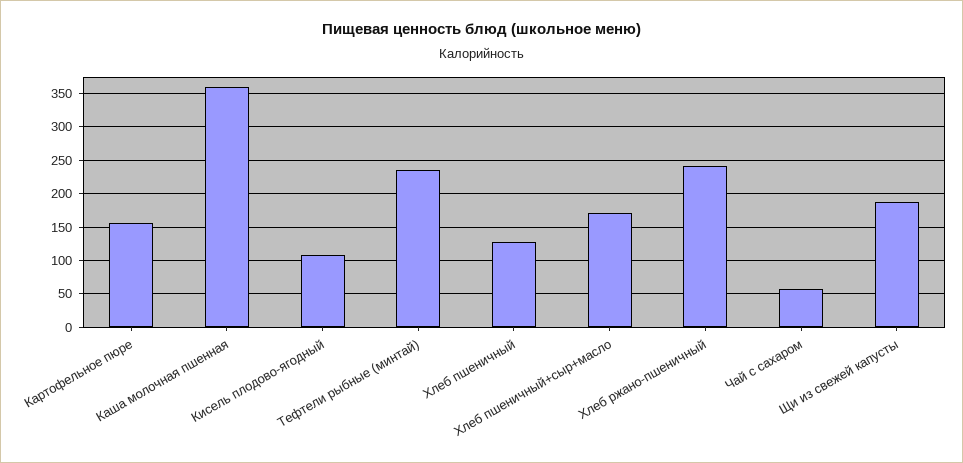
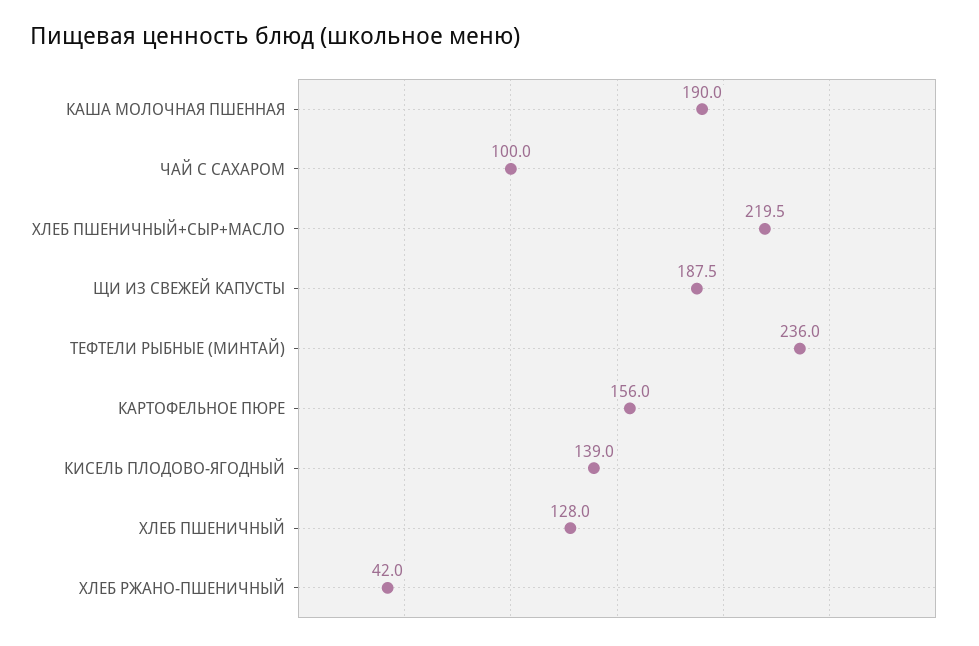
  {
    "Картофельное пюре": 156,
-   "Каша молочная пшенная": 360,
+   "Каша молочная пшенная": 190,
-   "Кисель плодово-ягодный": 110,
+   "Кисель плодово-ягодный": 139,
    "Тефтели рыбные (минтай)": 236,
    "Хлеб пшеничный": 128,
-   "Хлеб пшеничный+сыр+масло": 170,
+   "Хлеб пшеничный+сыр+масло": 219.5,
-   "Хлеб ржано-пшеничный": 240,
+   "Хлеб ржано-пшеничный": 42,
-   "Чай с сахаром": 60,
+   "Чай с сахаром": 100,
    "Щи из свежей капусты": 187.5
  }

